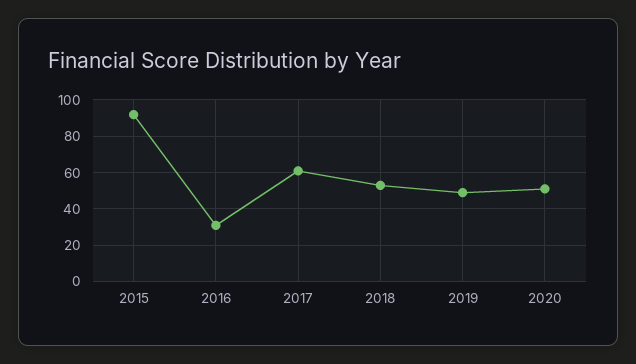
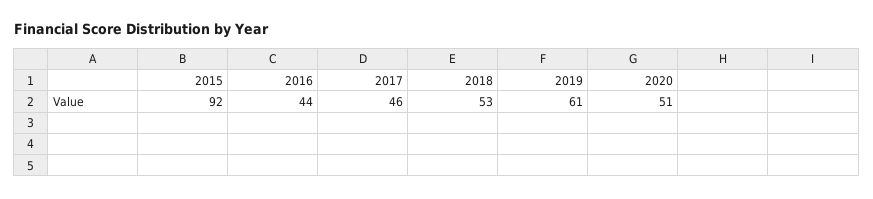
  {
    "2015": 92,
-   "2016": 30,
+   "2016": 44,
-   "2017": 60,
+   "2017": 46,
    "2018": 53,
-   "2019": 50,
+   "2019": 61,
    "2020": 51
  }

